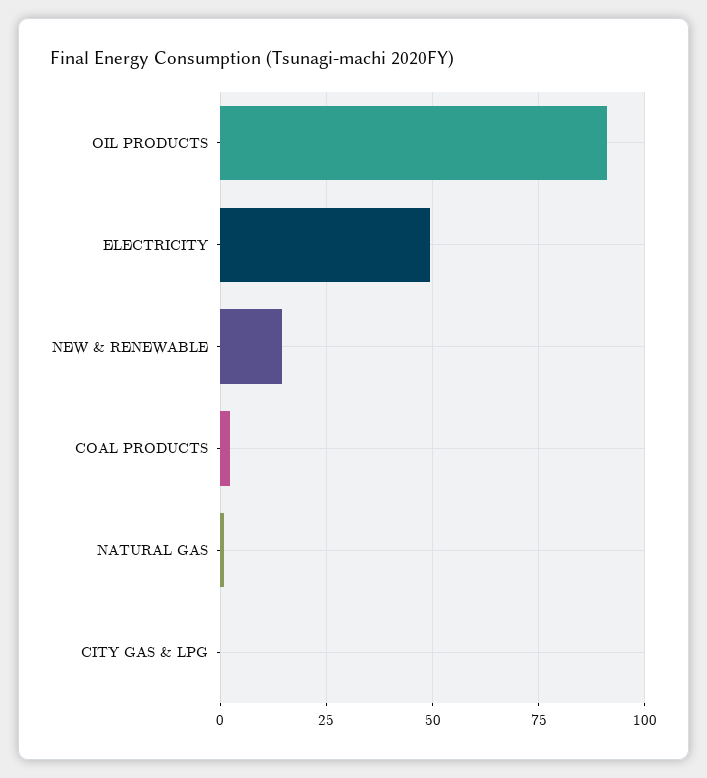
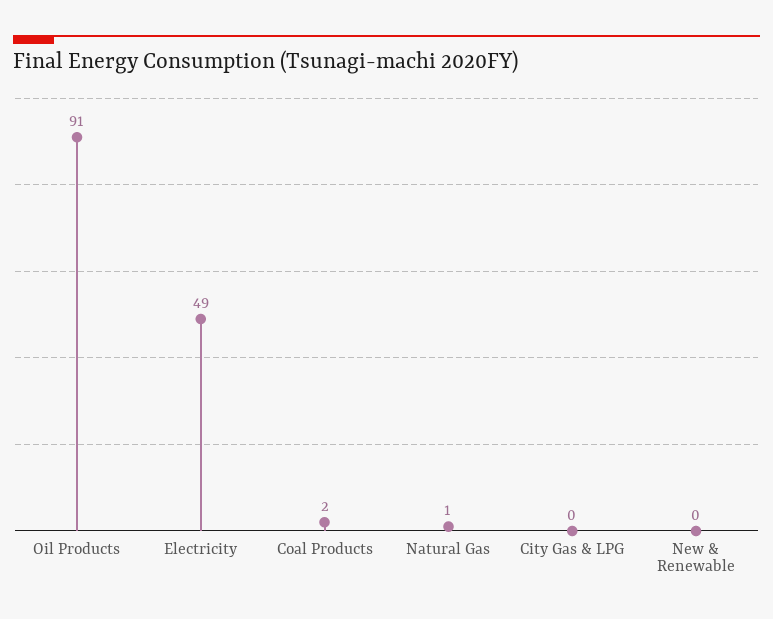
  {
    "OIL PRODUCTS": 91,
    "ELECTRICITY": 49,
-   "NEW & RENEWABLE": 15,
+   "NEW & RENEWABLE": 0,
    "COAL PRODUCTS": 2,
    "NATURAL GAS": 1,
    "CITY GAS & LPG": 0
  }

